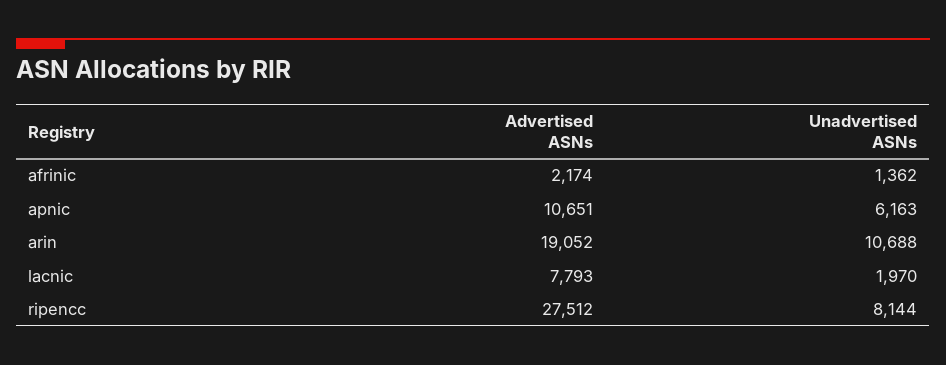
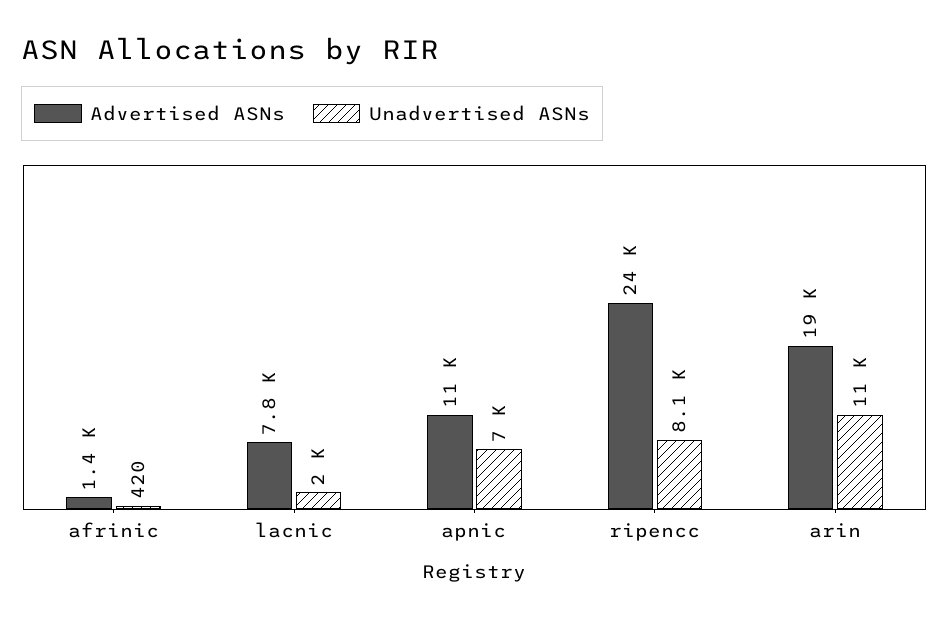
  {
    "Advertised ASNs": {
-     "afrinic": 2174,
+     "afrinic": 1400,
      "apnic": 10651,
      "arin": 19052,
      "lacnic": 7793,
-     "ripencc": 27512
+     "ripencc": 24000
    },
    "Unadvertised ASNs": {
-     "afrinic": 1362,
+     "afrinic": 420,
-     "apnic": 6163,
+     "apnic": 7000,
      "arin": 10688,
      "lacnic": 1970,
      "ripencc": 8144
    }
  }

